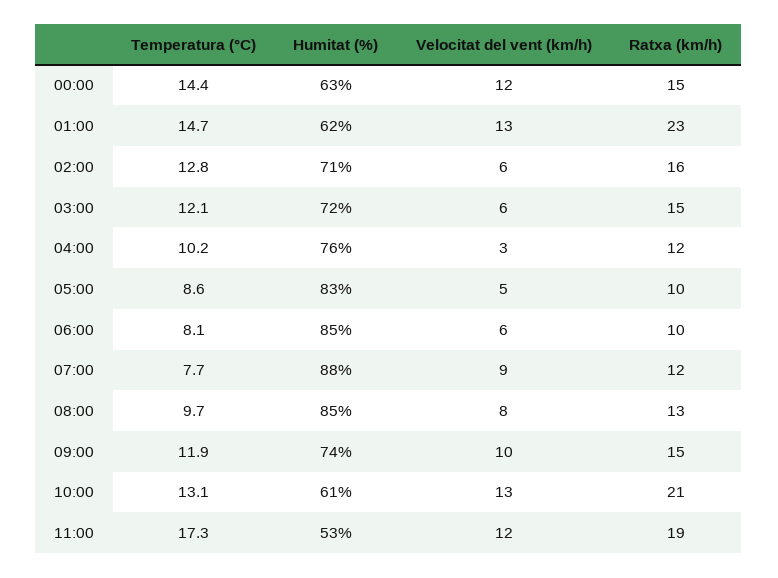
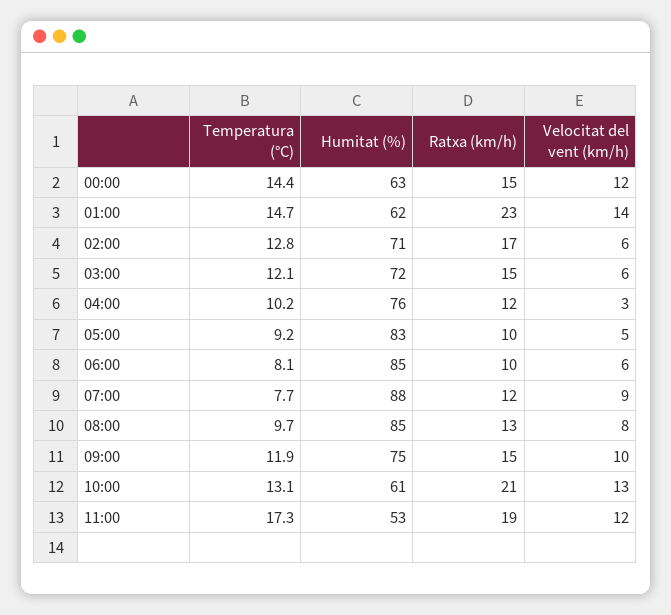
  {
    "Temperatura (°C)": {
      "00:00": 14.4,
      "01:00": 14.7,
      "02:00": 12.8,
      "03:00": 12.1,
      "04:00": 10.2,
-     "05:00": 8.6,
+     "05:00": 9.2,
      "06:00": 8.1,
      "07:00": 7.7,
      "08:00": 9.7,
      "09:00": 11.9,
      "10:00": 13.1,
      "11:00": 17.3
    },
    "Humitat (%)": {
      "00:00": 63,
      "01:00": 62,
      "02:00": 71,
      "03:00": 72,
      "04:00": 76,
      "05:00": 83,
      "06:00": 85,
      "07:00": 88,
      "08:00": 85,
-     "09:00": 74,
+     "09:00": 75,
      "10:00": 61,
      "11:00": 53
    },
    "Velocitat del vent (km/h)": {
      "00:00": 12,
-     "01:00": 13,
+     "01:00": 14,
      "02:00": 6,
      "03:00": 6,
      "04:00": 3,
      "05:00": 5,
      "06:00": 6,
      "07:00": 9,
      "08:00": 8,
      "09:00": 10,
      "10:00": 13,
      "11:00": 12
    },
    "Ratxa (km/h)": {
      "00:00": 15,
      "01:00": 23,
-     "02:00": 16,
+     "02:00": 17,
      "03:00": 15,
      "04:00": 12,
      "05:00": 10,
      "06:00": 10,
      "07:00": 12,
      "08:00": 13,
      "09:00": 15,
      "10:00": 21,
      "11:00": 19
    }
  }

